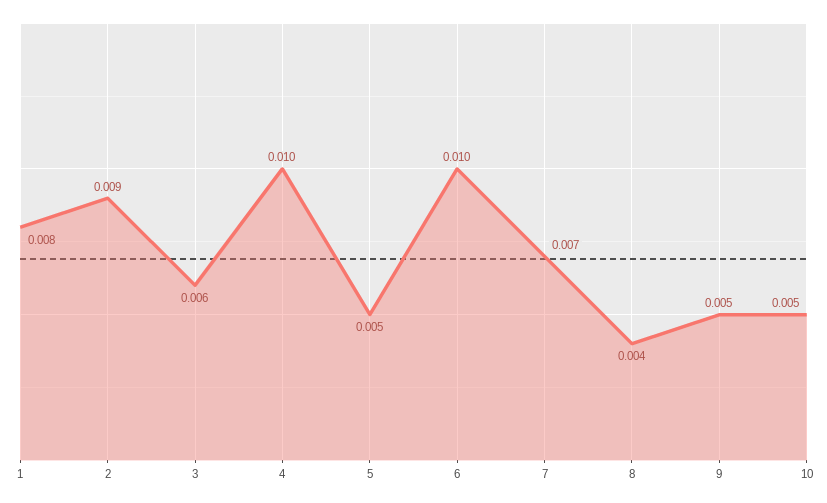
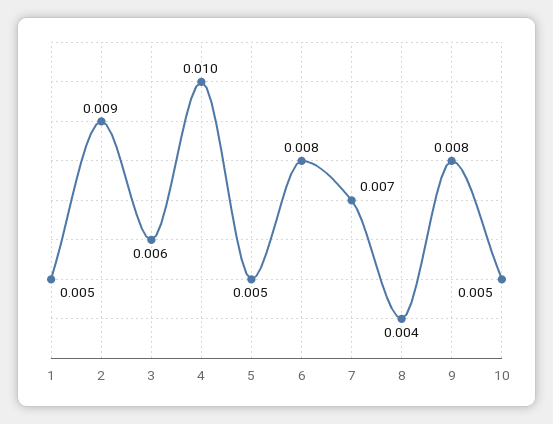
  {
-   "1": 0.008,
+   "1": 0.005,
    "2": 0.009,
    "3": 0.006,
    "4": 0.01,
    "5": 0.005,
-   "6": 0.01,
+   "6": 0.008,
    "7": 0.007,
    "8": 0.004,
-   "9": 0.005,
+   "9": 0.008,
    "10": 0.005
  }

